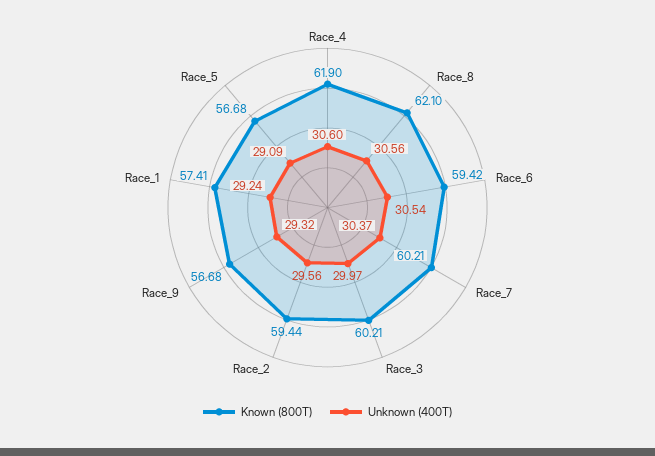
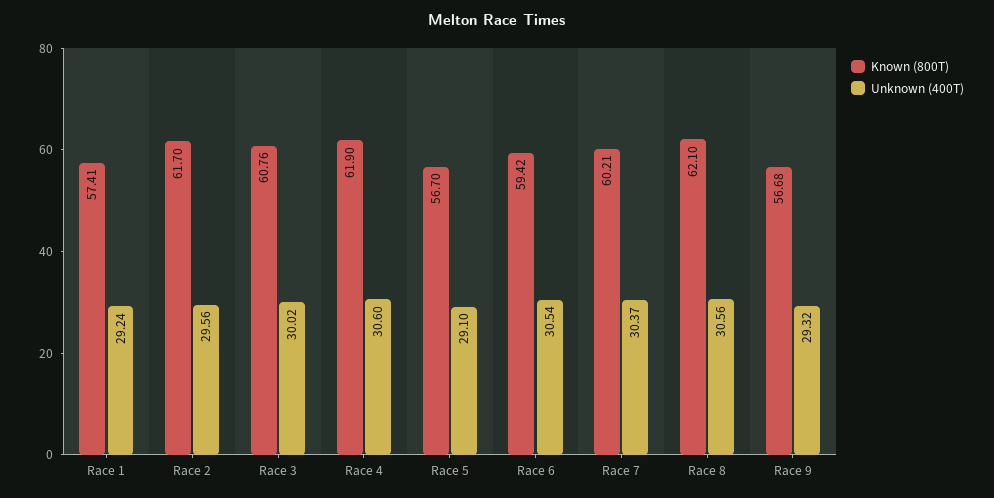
  {
    "Known (800T)": {
      "Race_4": 61.9,
      "Race_8": 62.1,
      "Race_6": 59.42,
      "Race_7": 60.21,
-     "Race_3": 60.21,
+     "Race_3": 60.76,
-     "Race_2": 59.44,
+     "Race_2": 61.7,
      "Race_9": 56.68,
      "Race_1": 57.41,
-     "Race_5": 56.68
+     "Race_5": 56.7
    },
    "Unknown (400T)": {
      "Race_4": 30.6,
      "Race_8": 30.56,
      "Race_6": 30.54,
      "Race_7": 30.37,
-     "Race_3": 29.97,
+     "Race_3": 30.02,
      "Race_2": 29.56,
      "Race_9": 29.32,
      "Race_1": 29.24,
-     "Race_5": 29.09
+     "Race_5": 29.1
    }
  }

